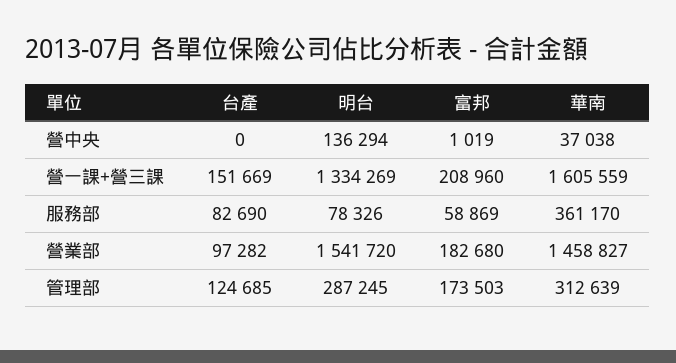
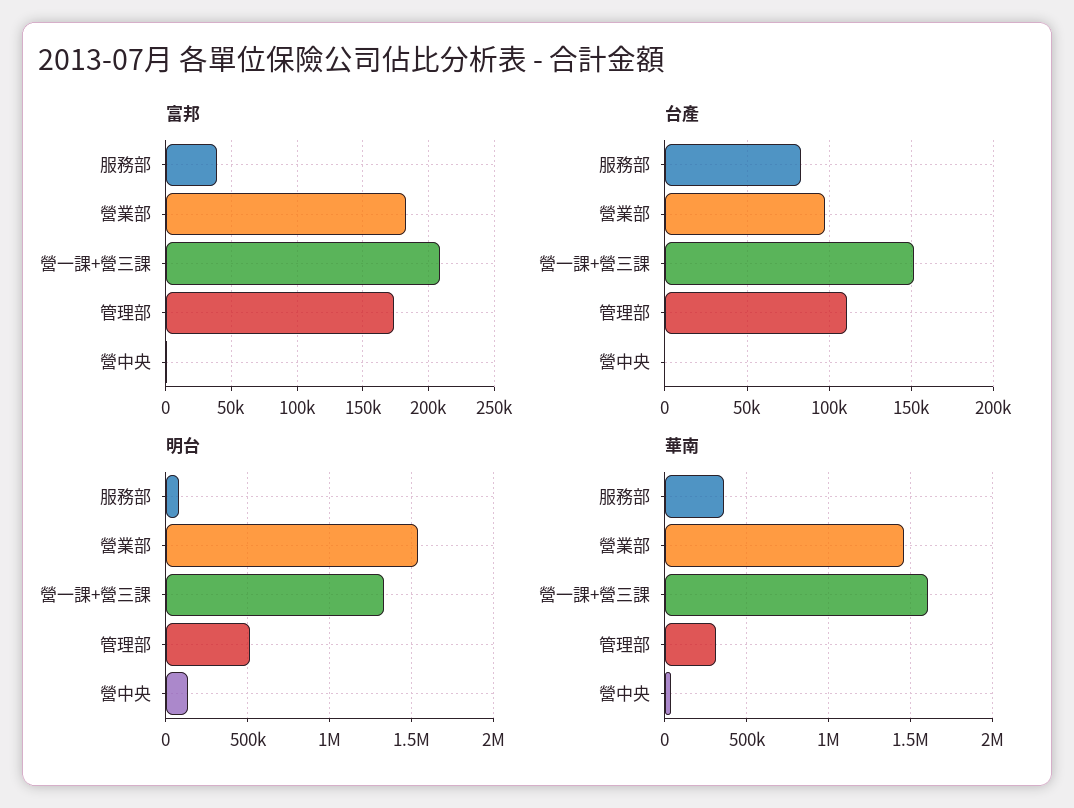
  {
    "台產": {
      "營中央": 0,
      "營一課+營三課": 151669,
      "服務部": 82690,
      "營業部": 97282,
-     "管理部": 124685
+     "管理部": 110000
    },
    "明台": {
      "營中央": 136294,
      "營一課+營三課": 1334269,
      "服務部": 78326,
      "營業部": 1541720,
-     "管理部": 287245
+     "管理部": 500000
    },
    "富邦": {
      "營中央": 1019,
      "營一課+營三課": 208960,
-     "服務部": 58869,
+     "服務部": 40000,
      "營業部": 182680,
      "管理部": 173503
    },
    "華南": {
      "營中央": 37038,
      "營一課+營三課": 1605559,
      "服務部": 361170,
      "營業部": 1458827,
      "管理部": 312639
    }
  }

